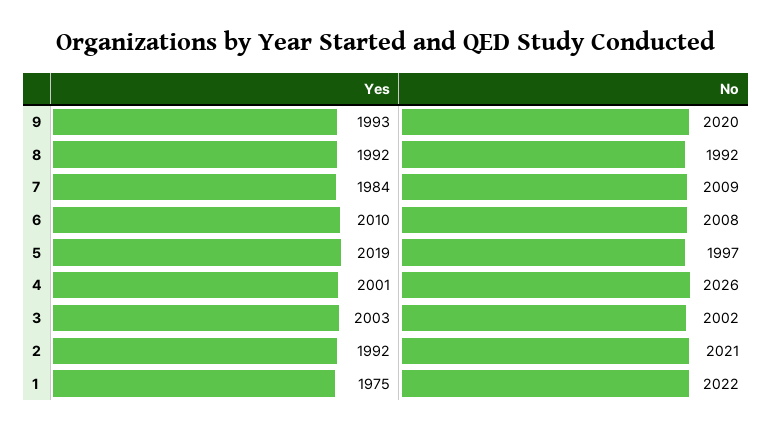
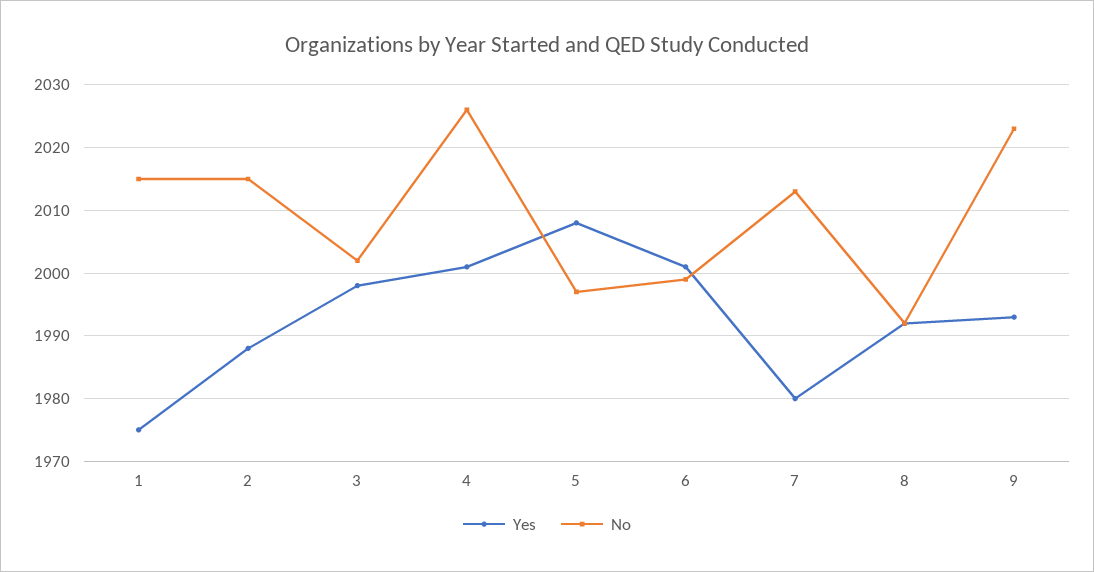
  {
    "Yes": {
      "9": 1993,
      "8": 1992,
-     "7": 1984,
+     "7": 1980,
-     "6": 2010,
+     "6": 2001,
-     "5": 2019,
+     "5": 2008,
      "4": 2001,
-     "3": 2003,
+     "3": 1998,
-     "2": 1992,
+     "2": 1988,
      "1": 1975
    },
    "No": {
-     "9": 2020,
+     "9": 2023,
      "8": 1992,
-     "7": 2009,
+     "7": 2013,
-     "6": 2008,
+     "6": 1999,
      "5": 1997,
      "4": 2026,
      "3": 2002,
-     "2": 2021,
+     "2": 2015,
-     "1": 2022
+     "1": 2015
    }
  }

